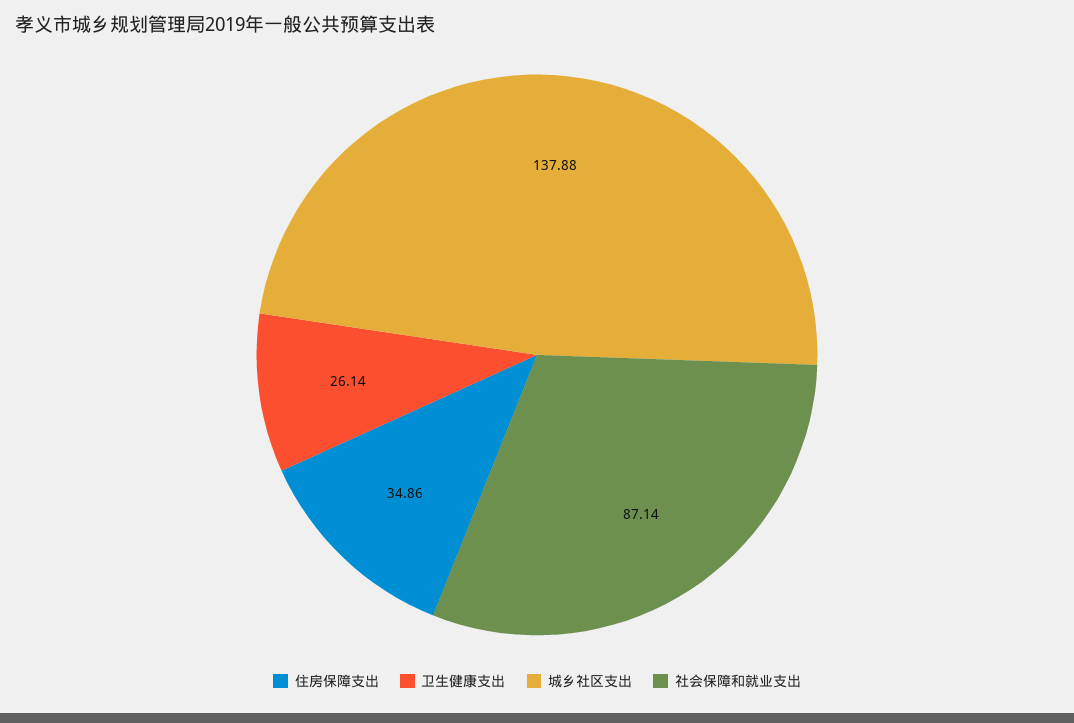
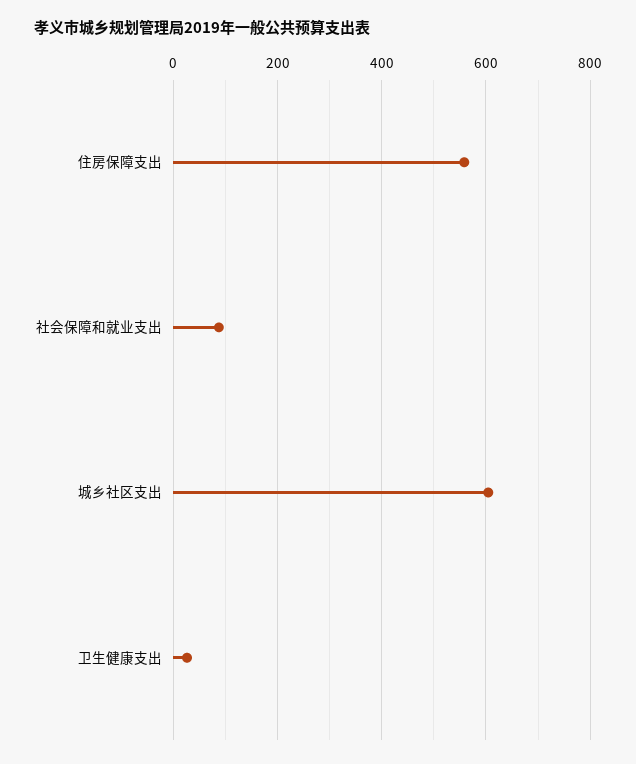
  {
-   "住房保障支出": 34.86,
+   "住房保障支出": 560,
    "卫生健康支出": 26.14,
-   "城乡社区支出": 137.88,
+   "城乡社区支出": 600,
    "社会保障和就业支出": 87.14
  }

